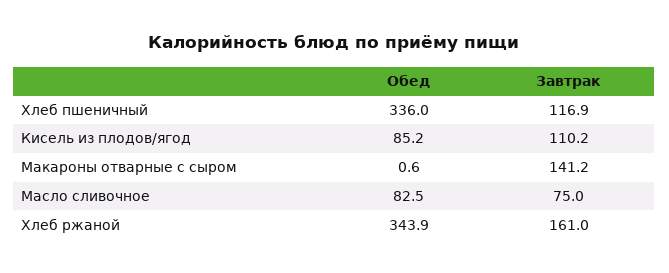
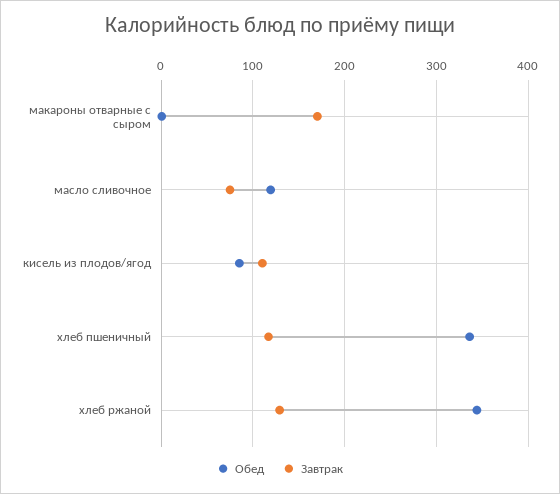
  {
    "Обед": {
      "Хлеб пшеничный": 336,
      "Кисель из плодов/ягод": 85.2,
      "Макароны отварные с сыром": 0.6,
-     "Масло сливочное": 82.5,
+     "Масло сливочное": 120,
      "Хлеб ржаной": 343.9
    },
    "Завтрак": {
      "Хлеб пшеничный": 116.9,
      "Кисель из плодов/ягод": 110.2,
-     "Макароны отварные с сыром": 141.2,
+     "Макароны отварные с сыром": 170,
      "Масло сливочное": 75,
-     "Хлеб ржаной": 161
+     "Хлеб ржаной": 130
    }
  }

